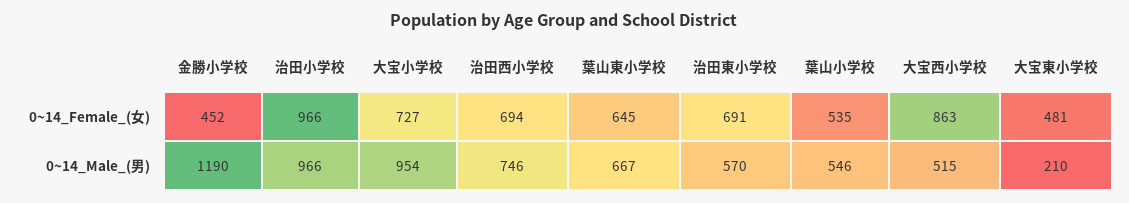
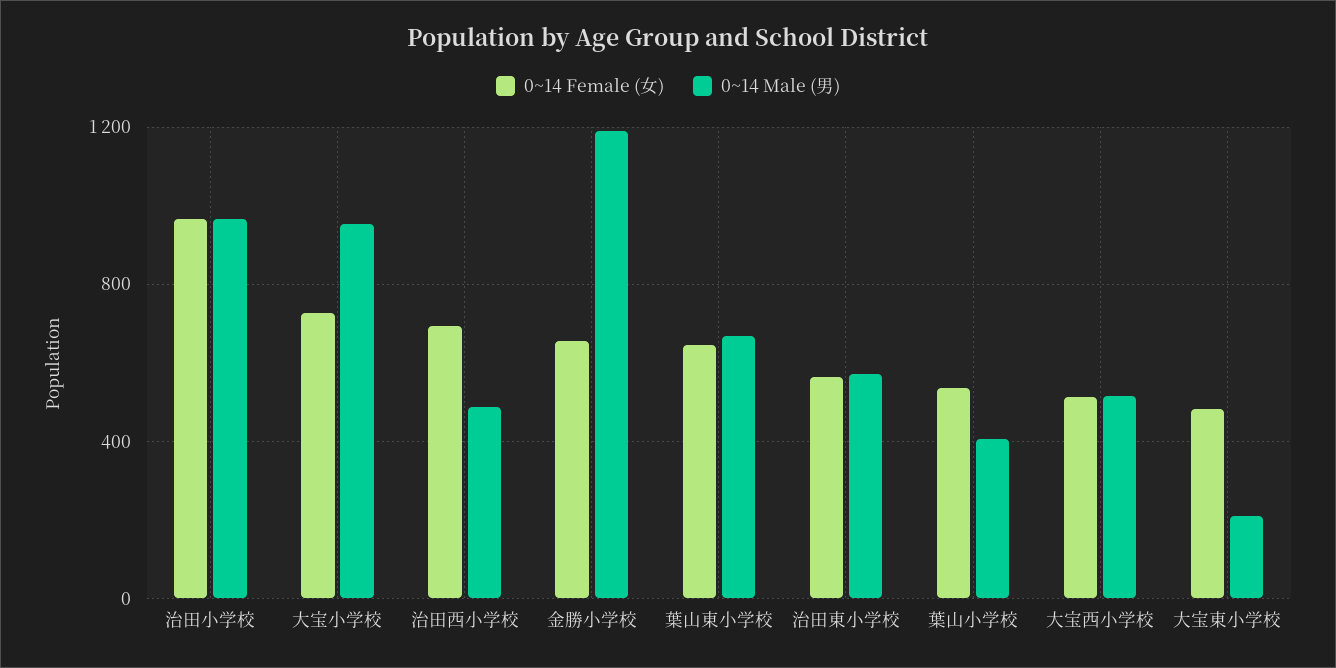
  {
    "0~14_Female_(女)": {
-     "金勝小学校": 452,
+     "金勝小学校": 650,
      "治田小学校": 966,
      "大宝小学校": 727,
      "治田西小学校": 694,
      "葉山東小学校": 645,
-     "治田東小学校": 691,
+     "治田東小学校": 550,
      "葉山小学校": 535,
-     "大宝西小学校": 863,
+     "大宝西小学校": 500,
      "大宝東小学校": 481
    },
    "0~14_Male_(男)": {
      "金勝小学校": 1190,
      "治田小学校": 966,
      "大宝小学校": 954,
-     "治田西小学校": 746,
+     "治田西小学校": 500,
      "葉山東小学校": 667,
      "治田東小学校": 570,
-     "葉山小学校": 546,
+     "葉山小学校": 400,
      "大宝西小学校": 515,
      "大宝東小学校": 210
    }
  }

